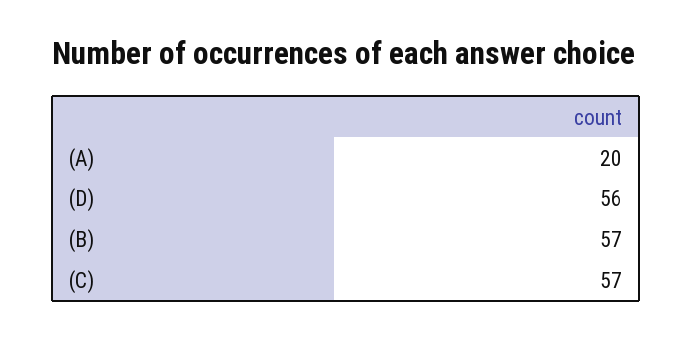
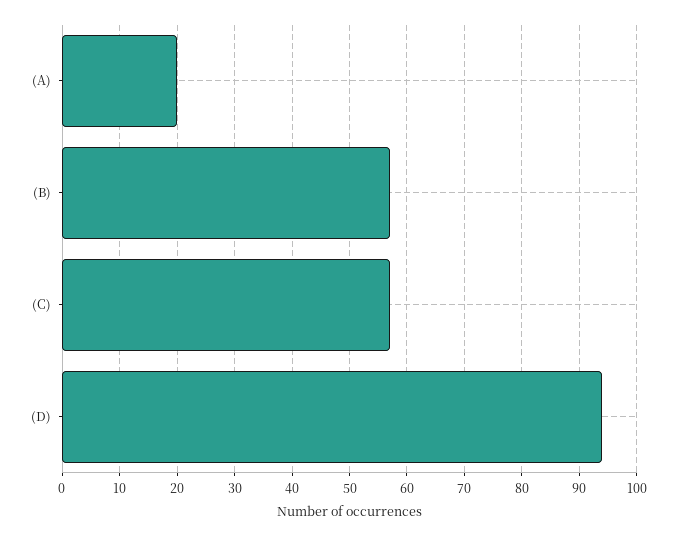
  {
    "(A)": 20,
-   "(D)": 56,
+   "(D)": 95,
    "(B)": 57,
    "(C)": 57
  }

